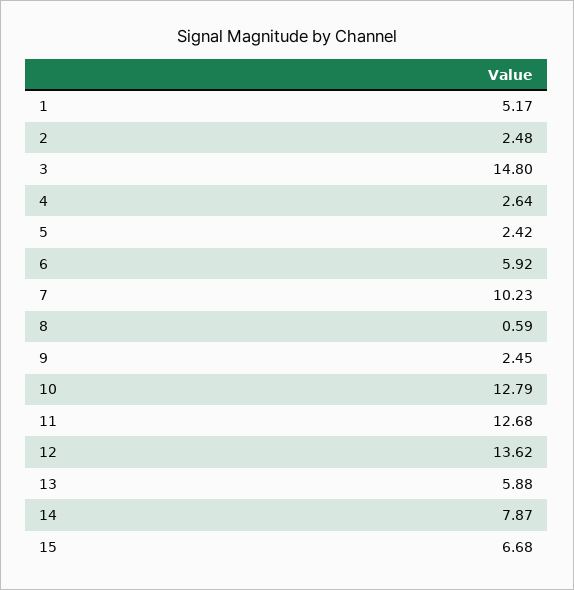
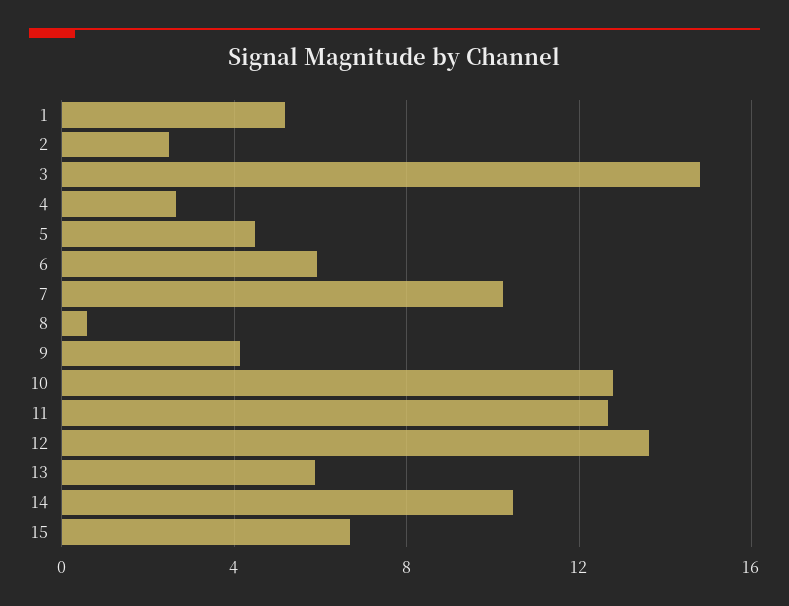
  {
    "1": 5.17,
    "2": 2.48,
    "3": 14.8,
    "4": 2.64,
-   "5": 2.42,
+   "5": 4.5,
    "6": 5.92,
    "7": 10.23,
    "8": 0.59,
-   "9": 2.45,
+   "9": 4,
    "10": 12.79,
    "11": 12.68,
    "12": 13.62,
    "13": 5.88,
-   "14": 7.87,
+   "14": 10.5,
    "15": 6.68
  }

